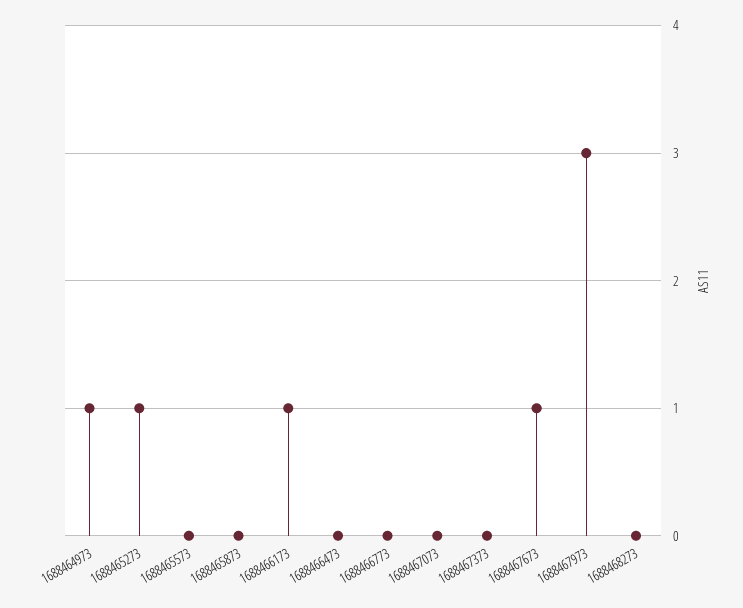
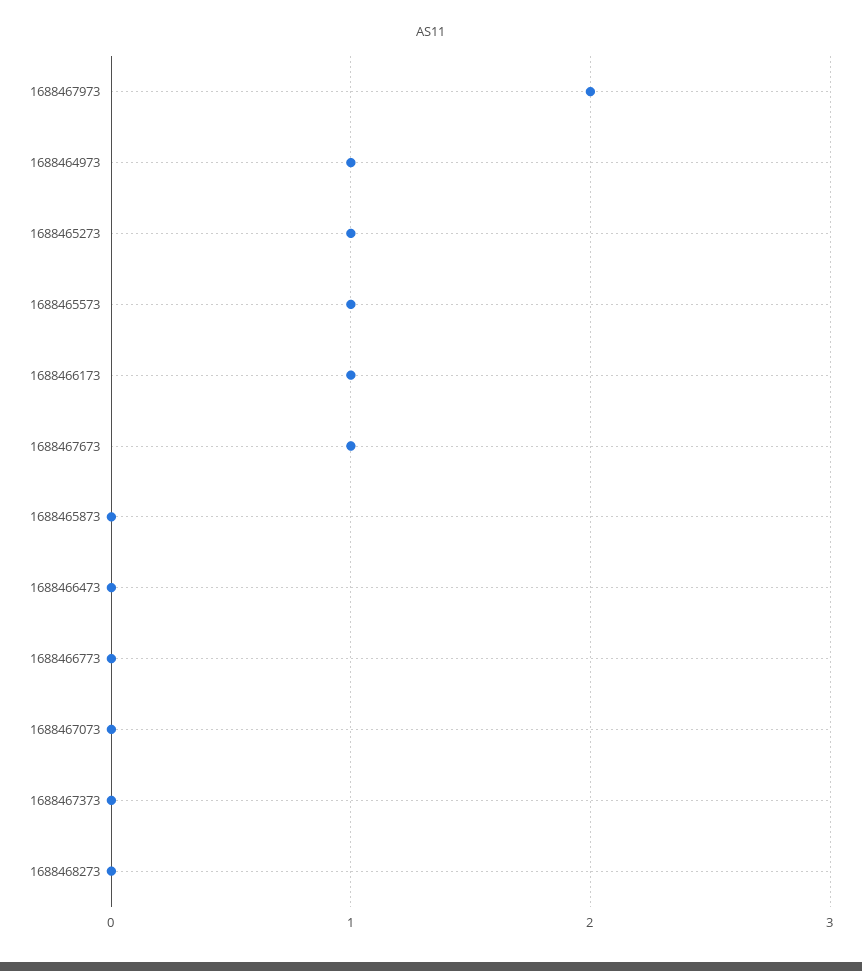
  {
    "1688464973": 1,
    "1688465273": 1,
-   "1688465573": 0,
+   "1688465573": 1,
    "1688465873": 0,
    "1688466173": 1,
    "1688466473": 0,
    "1688466773": 0,
    "1688467073": 0,
    "1688467373": 0,
    "1688467673": 1,
-   "1688467973": 3,
+   "1688467973": 2,
    "1688468273": 0
  }

